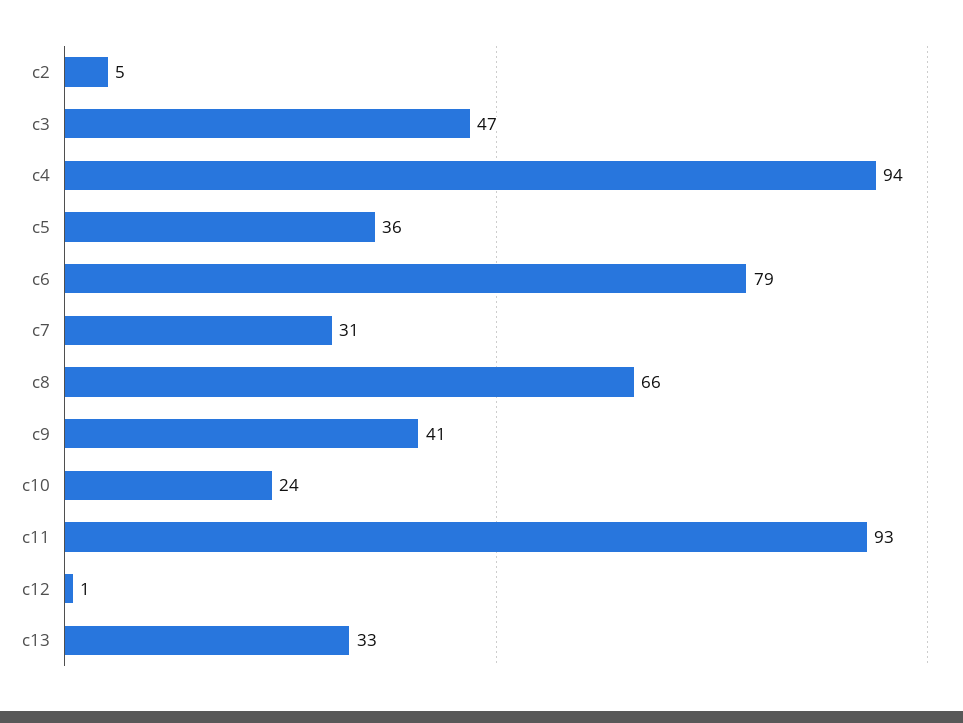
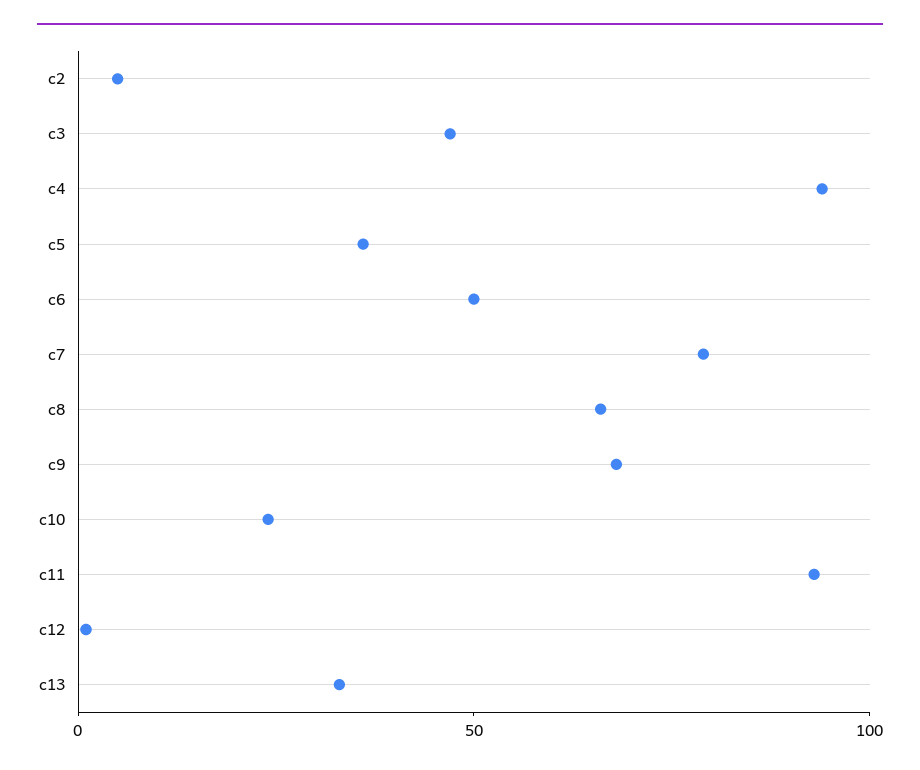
  {
    "c2": 5,
    "c3": 47,
    "c4": 94,
    "c5": 36,
-   "c6": 79,
+   "c6": 50,
-   "c7": 31,
+   "c7": 80,
    "c8": 66,
-   "c9": 41,
+   "c9": 70,
    "c10": 24,
    "c11": 93,
    "c12": 1,
    "c13": 33
  }

